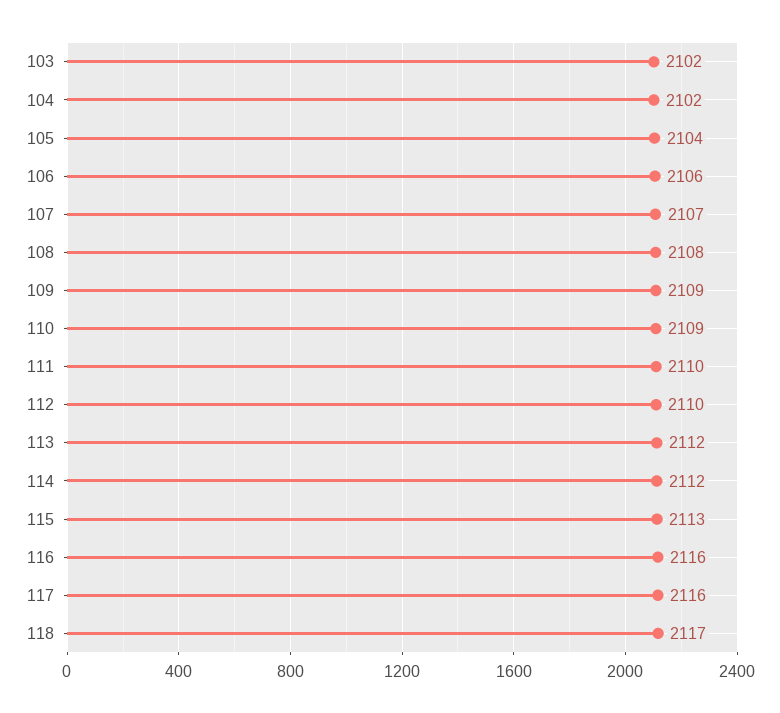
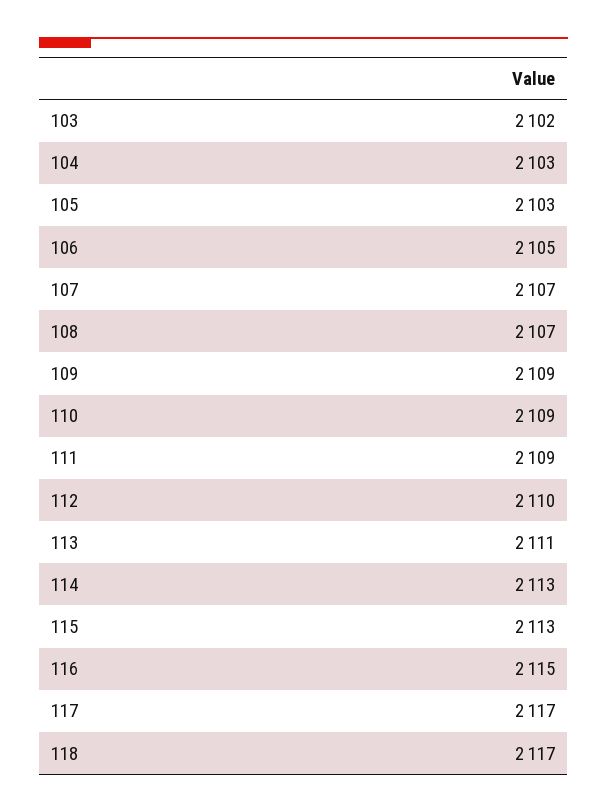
  {
    "103": 2102,
-   "104": 2102,
+   "104": 2103,
-   "105": 2104,
+   "105": 2103,
-   "106": 2106,
+   "106": 2105,
    "107": 2107,
-   "108": 2108,
+   "108": 2107,
    "109": 2109,
    "110": 2109,
-   "111": 2110,
+   "111": 2109,
    "112": 2110,
-   "113": 2112,
+   "113": 2111,
-   "114": 2112,
+   "114": 2113,
    "115": 2113,
-   "116": 2116,
+   "116": 2115,
-   "117": 2116,
+   "117": 2117,
    "118": 2117
  }

